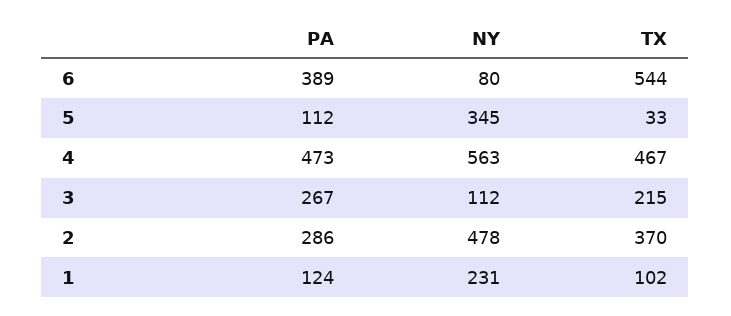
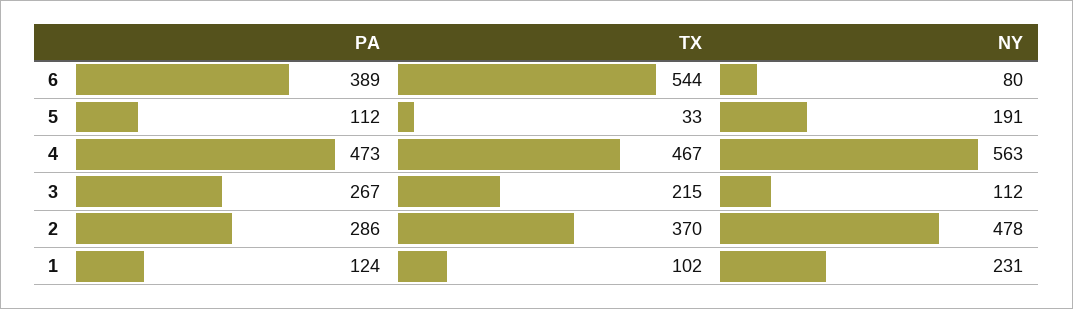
  {
    "PA": {
      "6": 389,
      "5": 112,
      "4": 473,
      "3": 267,
      "2": 286,
      "1": 124
    },
    "NY": {
      "6": 80,
-     "5": 345,
+     "5": 191,
      "4": 563,
      "3": 112,
      "2": 478,
      "1": 231
    },
    "TX": {
      "6": 544,
      "5": 33,
      "4": 467,
      "3": 215,
      "2": 370,
      "1": 102
    }
  }

